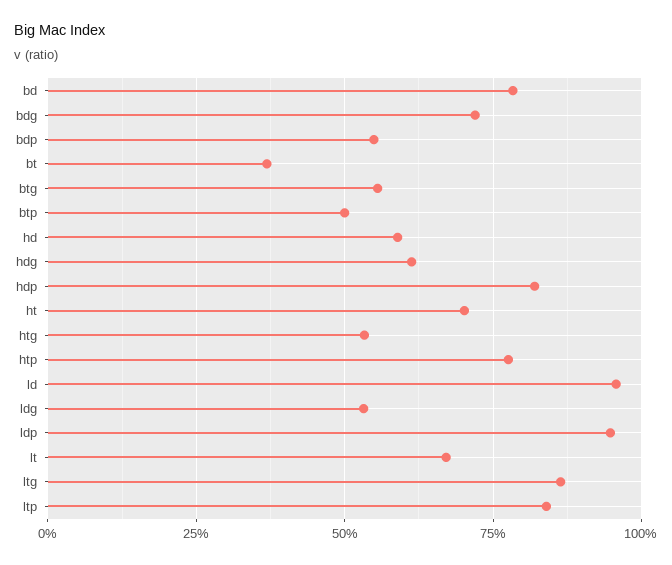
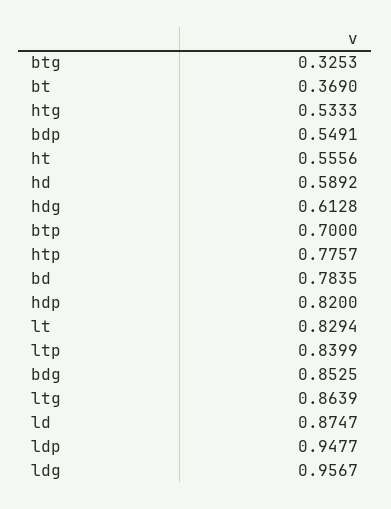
  {
    "bd": 0.7835,
-   "bdg": 0.725,
+   "bdg": 0.8525,
    "bdp": 0.5491,
    "bt": 0.369,
-   "btg": 0.55,
+   "btg": 0.3253,
-   "btp": 0.5,
+   "btp": 0.7,
    "hd": 0.5892,
    "hdg": 0.6128,
    "hdp": 0.82,
-   "ht": 0.7,
+   "ht": 0.5556,
    "htg": 0.5333,
    "htp": 0.7757,
-   "ld": 0.95,
+   "ld": 0.8747,
-   "ldg": 0.525,
+   "ldg": 0.9567,
    "ldp": 0.9477,
-   "lt": 0.675,
+   "lt": 0.8294,
    "ltg": 0.8639,
    "ltp": 0.8399
  }

